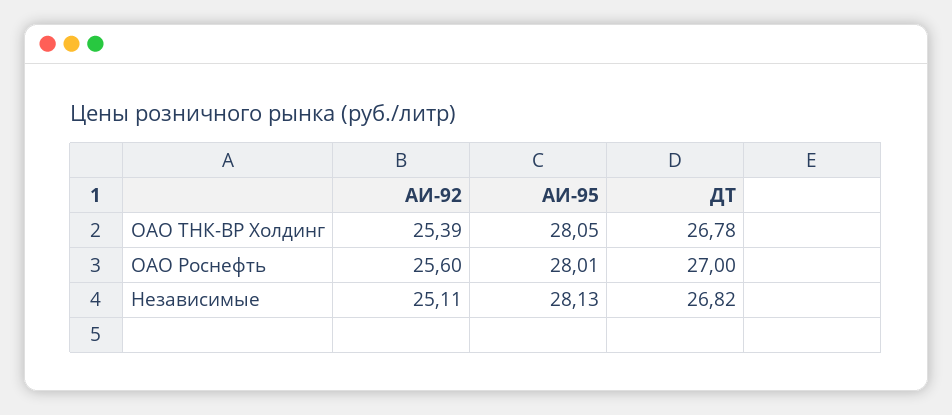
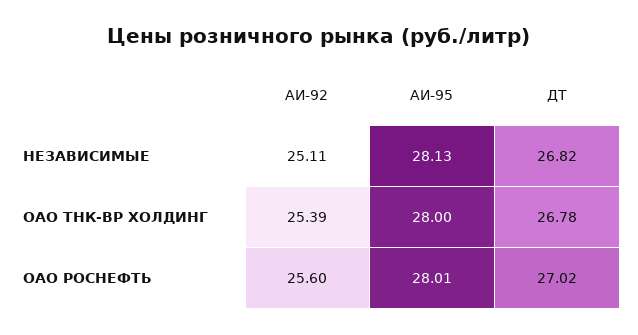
  {
    "АИ-92": {
      "ОАО ТНК-ВР Холдинг": 25.39,
      "ОАО Роснефть": 25.6,
      "Независимые": 25.11
    },
    "АИ-95": {
-     "ОАО ТНК-ВР Холдинг": 28.05,
+     "ОАО ТНК-ВР Холдинг": 28,
      "ОАО Роснефть": 28.01,
      "Независимые": 28.13
    },
    "ДТ": {
      "ОАО ТНК-ВР Холдинг": 26.78,
-     "ОАО Роснефть": 27,
+     "ОАО Роснефть": 27.02,
      "Независимые": 26.82
    }
  }

